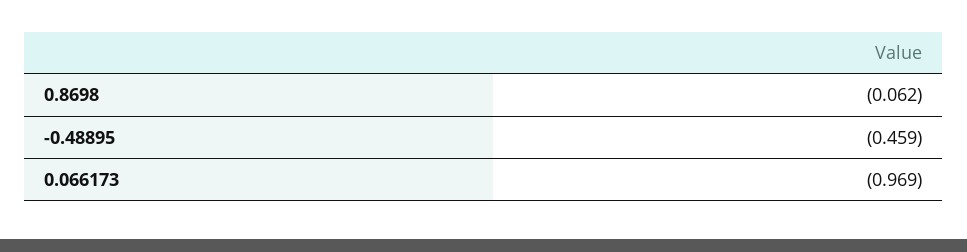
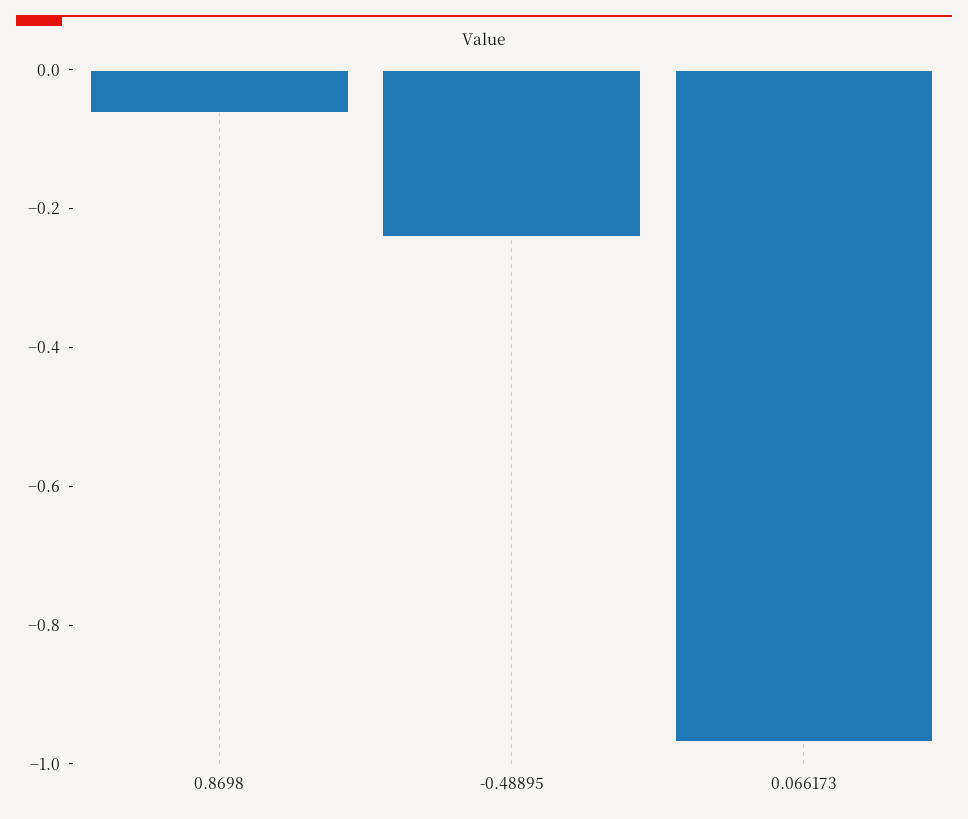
  {
    "0.8698": -0.062,
-   "-0.48895": -0.459,
+   "-0.48895": -0.25,
    "0.066173": -0.969
  }

